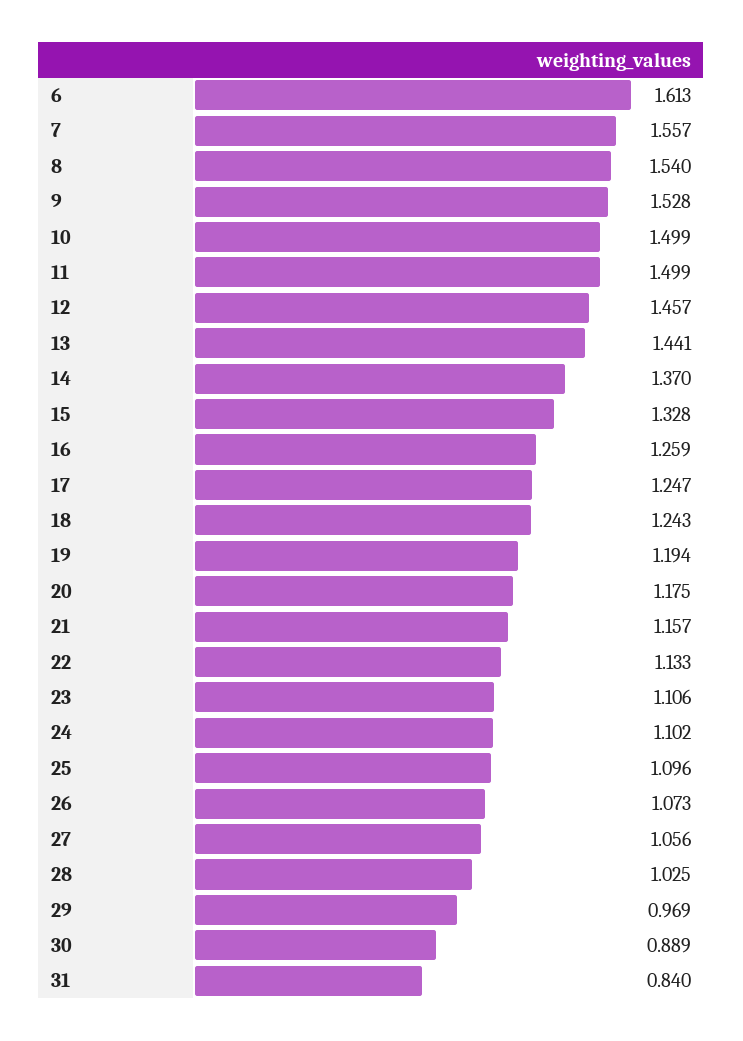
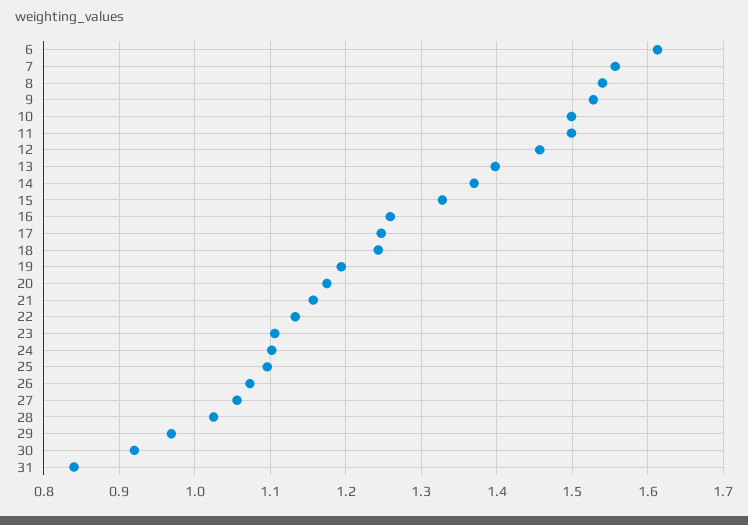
  {
    "6": 1.613,
    "7": 1.557,
    "8": 1.54,
    "9": 1.528,
    "10": 1.499,
    "11": 1.499,
    "12": 1.457,
-   "13": 1.441,
+   "13": 1.4,
    "14": 1.37,
    "15": 1.328,
    "16": 1.259,
    "17": 1.247,
    "18": 1.243,
    "19": 1.194,
    "20": 1.175,
    "21": 1.157,
    "22": 1.133,
    "23": 1.106,
    "24": 1.102,
    "25": 1.096,
    "26": 1.073,
    "27": 1.056,
    "28": 1.025,
    "29": 0.969,
-   "30": 0.889,
+   "30": 0.92,
    "31": 0.84
  }

